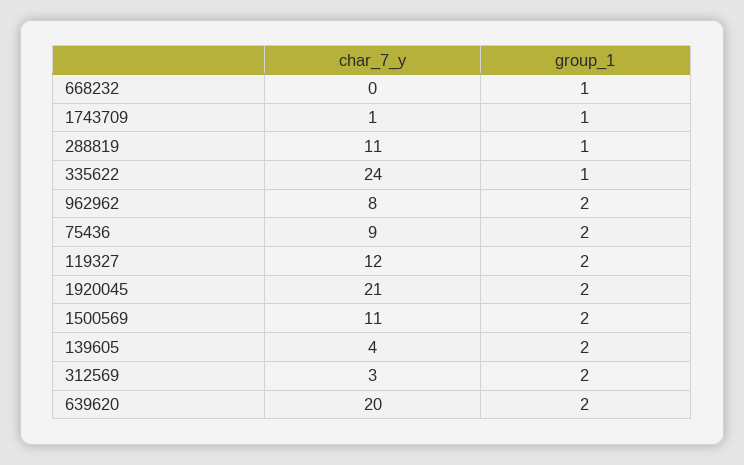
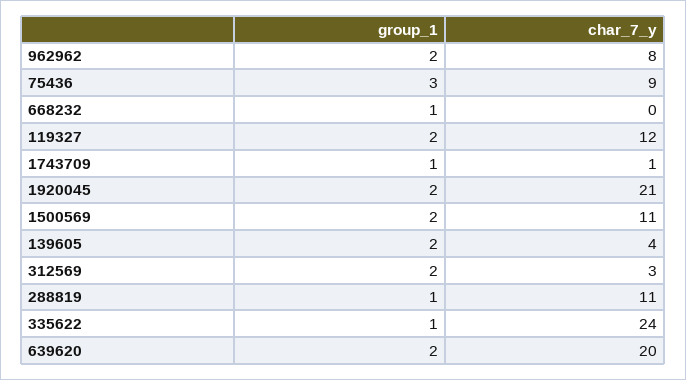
  {
    "char_7_y": {
      "668232": 0,
      "1743709": 1,
      "288819": 11,
      "335622": 24,
      "962962": 8,
      "75436": 9,
      "119327": 12,
      "1920045": 21,
      "1500569": 11,
      "139605": 4,
      "312569": 3,
      "639620": 20
    },
    "group_1": {
      "668232": 1,
      "1743709": 1,
      "288819": 1,
      "335622": 1,
      "962962": 2,
-     "75436": 2,
+     "75436": 3,
      "119327": 2,
      "1920045": 2,
      "1500569": 2,
      "139605": 2,
      "312569": 2,
      "639620": 2
    }
  }

